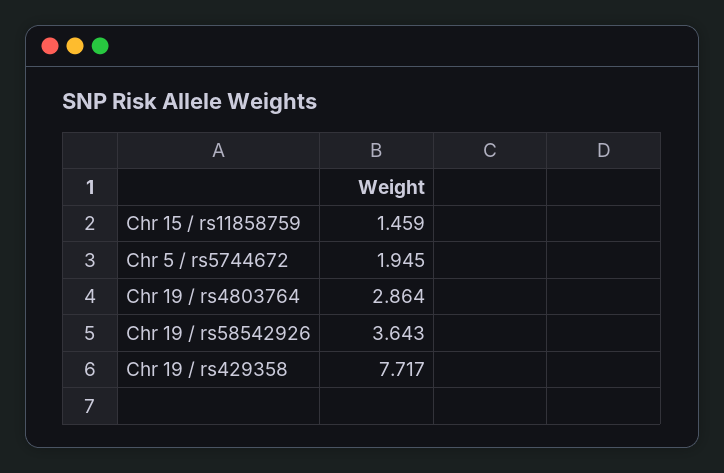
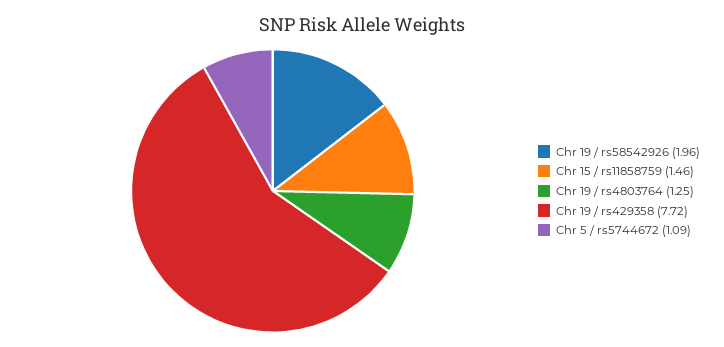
  {
    "Chr 15 / rs11858759": 1.459,
-   "Chr 5 / rs5744672": 1.945,
+   "Chr 5 / rs5744672": 1.09,
-   "Chr 19 / rs4803764": 2.864,
+   "Chr 19 / rs4803764": 1.25,
-   "Chr 19 / rs58542926": 3.643,
+   "Chr 19 / rs58542926": 1.96,
    "Chr 19 / rs429358": 7.717
  }

